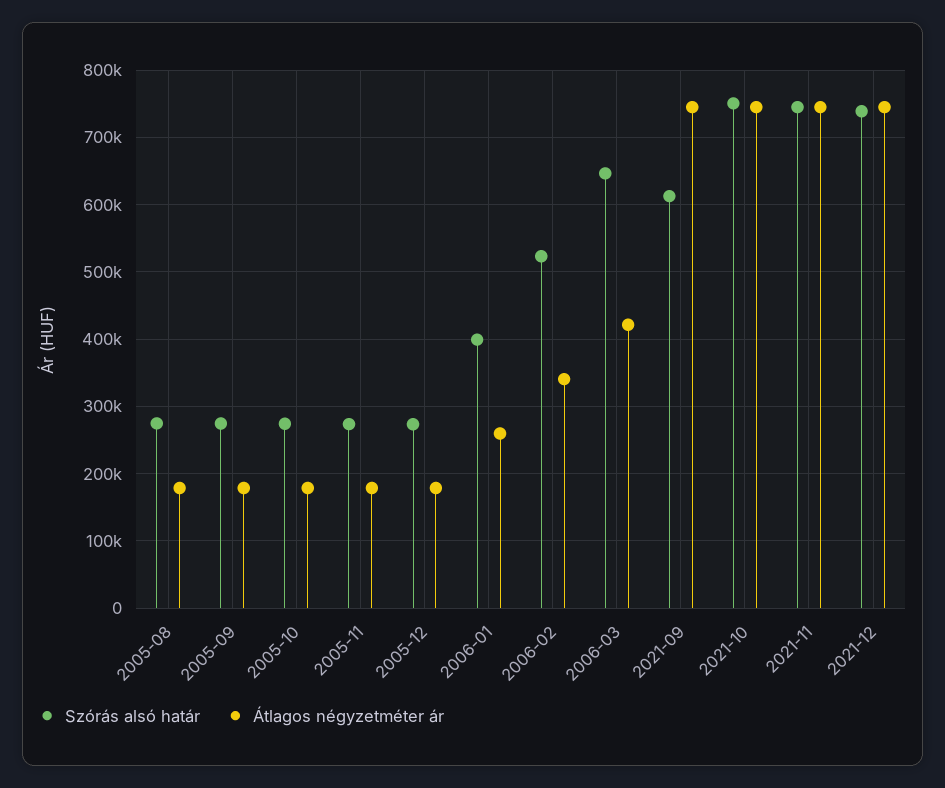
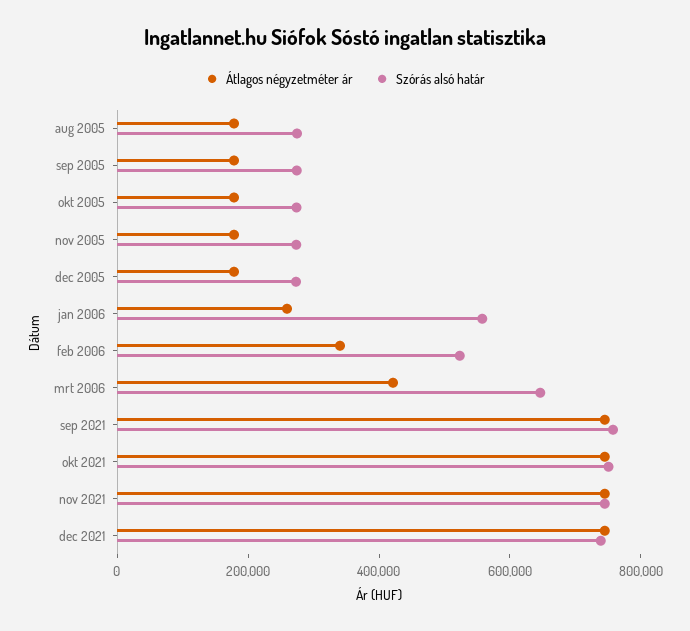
  {
    "Szórás alsó határ": {
      "2005-08": 270000,
      "2005-09": 270000,
      "2005-10": 270000,
      "2005-11": 270000,
      "2005-12": 270000,
-     "2006-01": 400000,
+     "2006-01": 550000,
      "2006-02": 520000,
      "2006-03": 650000,
-     "2021-09": 610000,
+     "2021-09": 750000,
      "2021-10": 750000,
      "2021-11": 740000,
      "2021-12": 740000
    },
    "Átlagos négyzetméter ár": {
      "2005-08": 180000,
      "2005-09": 180000,
      "2005-10": 180000,
      "2005-11": 180000,
      "2005-12": 180000,
      "2006-01": 260000,
      "2006-02": 340000,
      "2006-03": 420000,
      "2021-09": 740000,
      "2021-10": 740000,
      "2021-11": 740000,
      "2021-12": 740000
    }
  }

